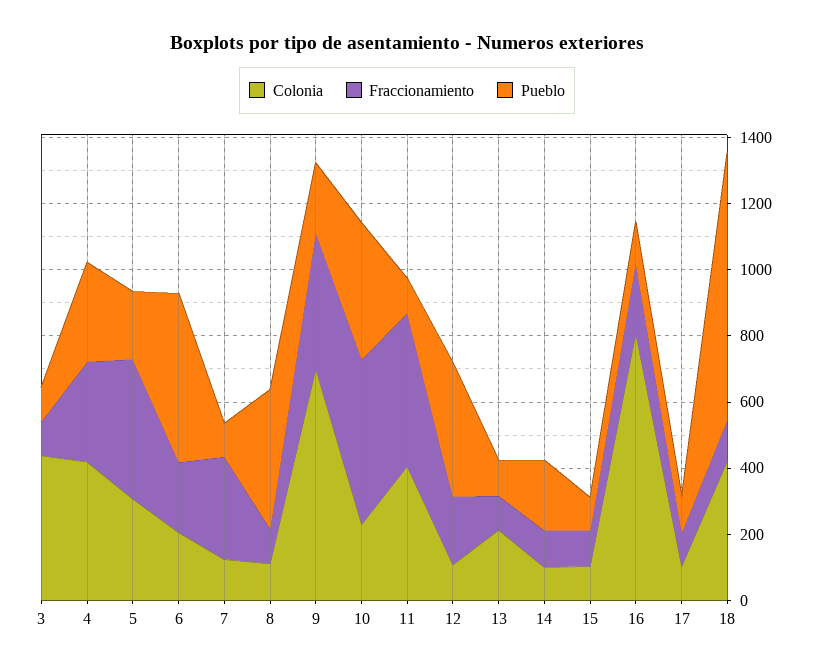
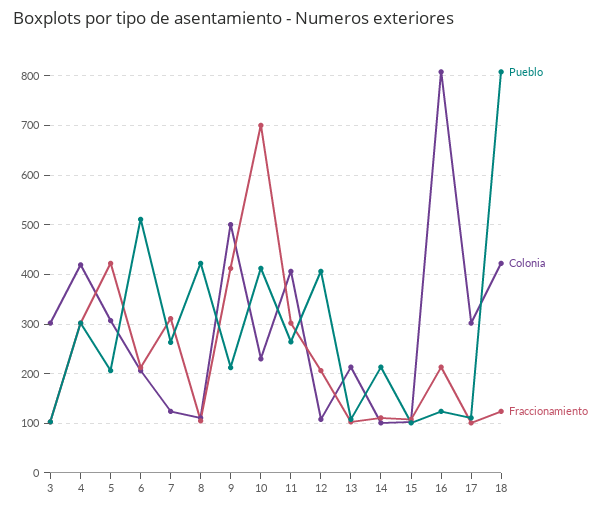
  {
    "Colonia": {
-     "3": 450,
+     "3": 300,
      "4": 420,
      "5": 300,
      "6": 200,
      "7": 120,
      "8": 120,
-     "9": 700,
+     "9": 500,
      "10": 240,
      "11": 400,
      "12": 100,
      "13": 220,
      "14": 100,
      "15": 100,
      "16": 800,
-     "17": 100,
+     "17": 300,
      "18": 420
    },
    "Fraccionamiento": {
      "3": 100,
      "4": 300,
      "5": 420,
      "6": 220,
      "7": 320,
      "8": 100,
      "9": 420,
-     "10": 500,
+     "10": 700,
-     "11": 450,
+     "11": 300,
      "12": 200,
      "13": 100,
      "14": 120,
      "15": 100,
      "16": 220,
      "17": 100,
      "18": 120
    },
    "Pueblo": {
      "3": 100,
      "4": 300,
      "5": 200,
      "6": 520,
-     "7": 100,
+     "7": 260,
      "8": 420,
      "9": 220,
      "10": 420,
-     "11": 100,
+     "11": 260,
      "12": 400,
      "13": 100,
      "14": 220,
      "15": 100,
      "16": 120,
      "17": 120,
      "18": 800
    }
  }

